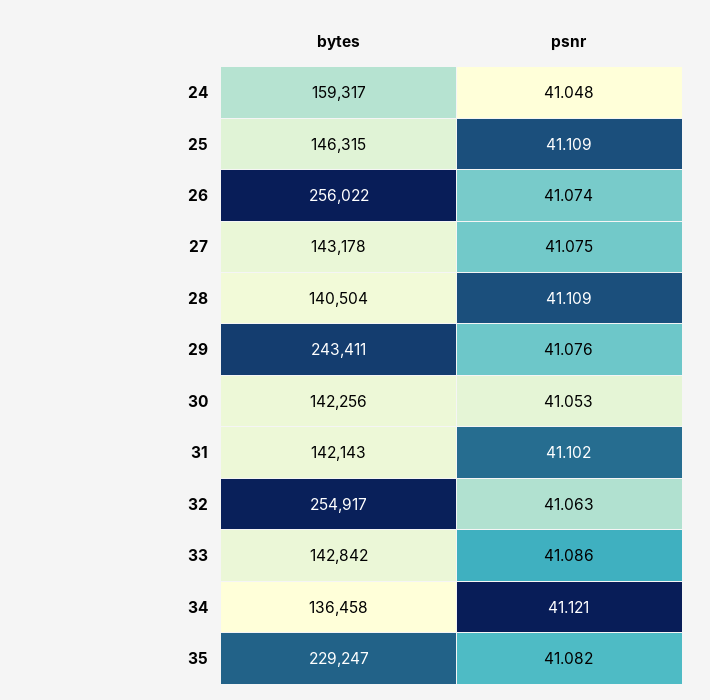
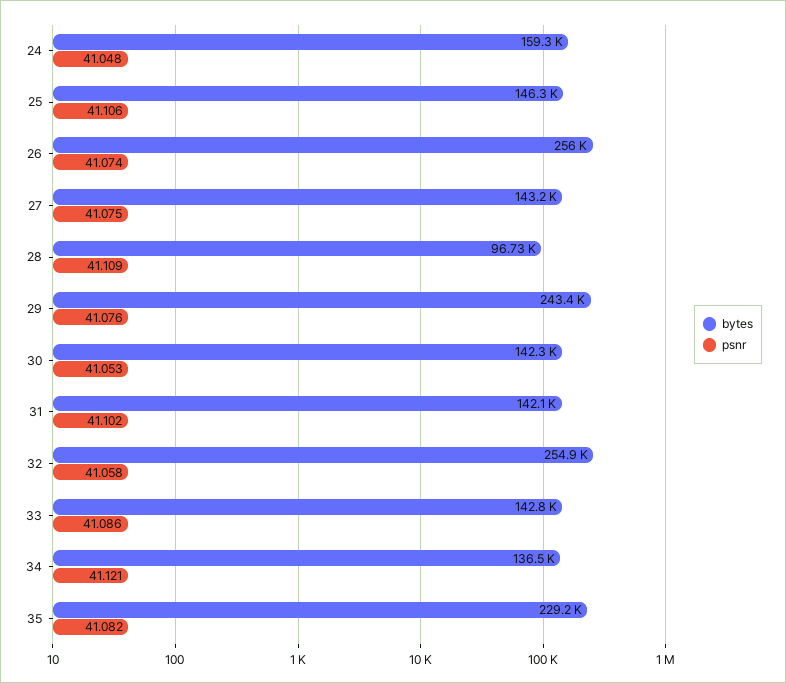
  {
    "bytes": {
      "24": 159317,
      "25": 146315,
      "26": 256022,
      "27": 143178,
-     "28": 140504,
+     "28": 96730,
      "29": 243411,
      "30": 142256,
      "31": 142143,
      "32": 254917,
      "33": 142842,
      "34": 136458,
      "35": 229247
    },
    "psnr": {
      "24": 41.048,
-     "25": 41.109,
+     "25": 41.106,
      "26": 41.074,
      "27": 41.075,
      "28": 41.109,
      "29": 41.076,
      "30": 41.053,
      "31": 41.102,
-     "32": 41.063,
+     "32": 41.058,
      "33": 41.086,
      "34": 41.121,
      "35": 41.082
    }
  }

